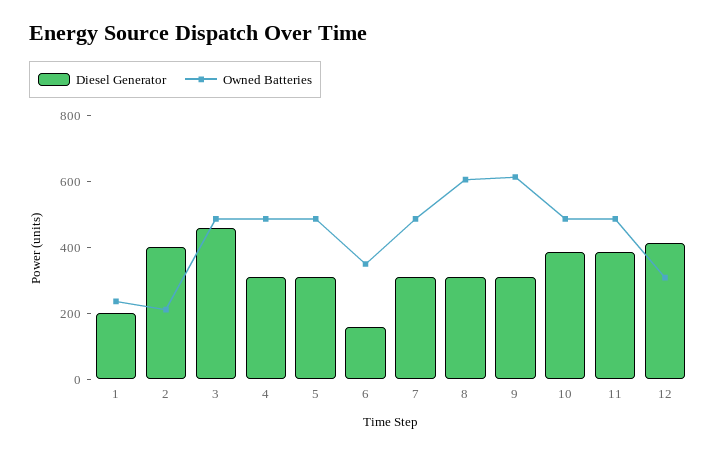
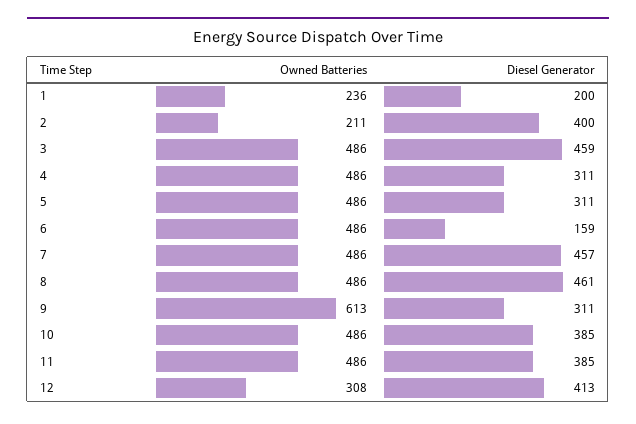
  {
    "Diesel Generator": {
      "1": 200,
      "2": 400,
      "3": 459,
      "4": 311,
      "5": 311,
      "6": 159,
-     "7": 300,
+     "7": 457,
-     "8": 300,
+     "8": 461,
      "9": 311,
      "10": 385,
      "11": 385,
      "12": 413
    },
    "Owned Batteries": {
      "1": 236,
      "2": 211,
      "3": 486,
      "4": 486,
      "5": 486,
-     "6": 350,
+     "6": 486,
      "7": 486,
-     "8": 600,
+     "8": 486,
      "9": 613,
      "10": 486,
      "11": 486,
      "12": 308
    }
  }

